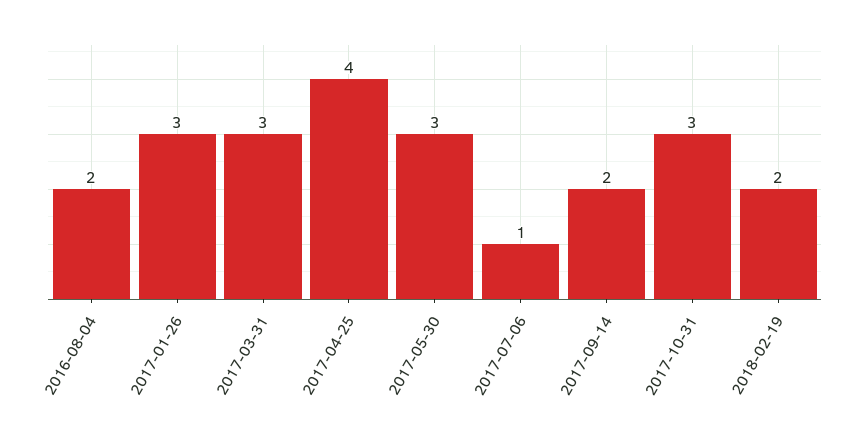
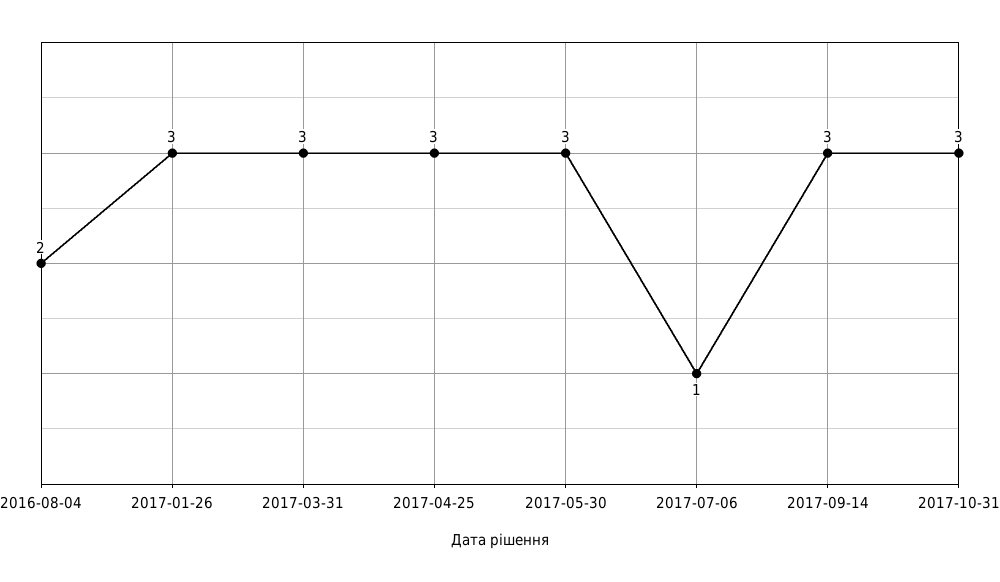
  {
    "2016-08-04": 2,
    "2017-01-26": 3,
    "2017-03-31": 3,
-   "2017-04-25": 4,
+   "2017-04-25": 3,
    "2017-05-30": 3,
    "2017-07-06": 1,
-   "2017-09-14": 2,
+   "2017-09-14": 3,
-   "2017-10-31": 3,
+   "2017-10-31": 3
-   "2018-02-19": 2
  }

